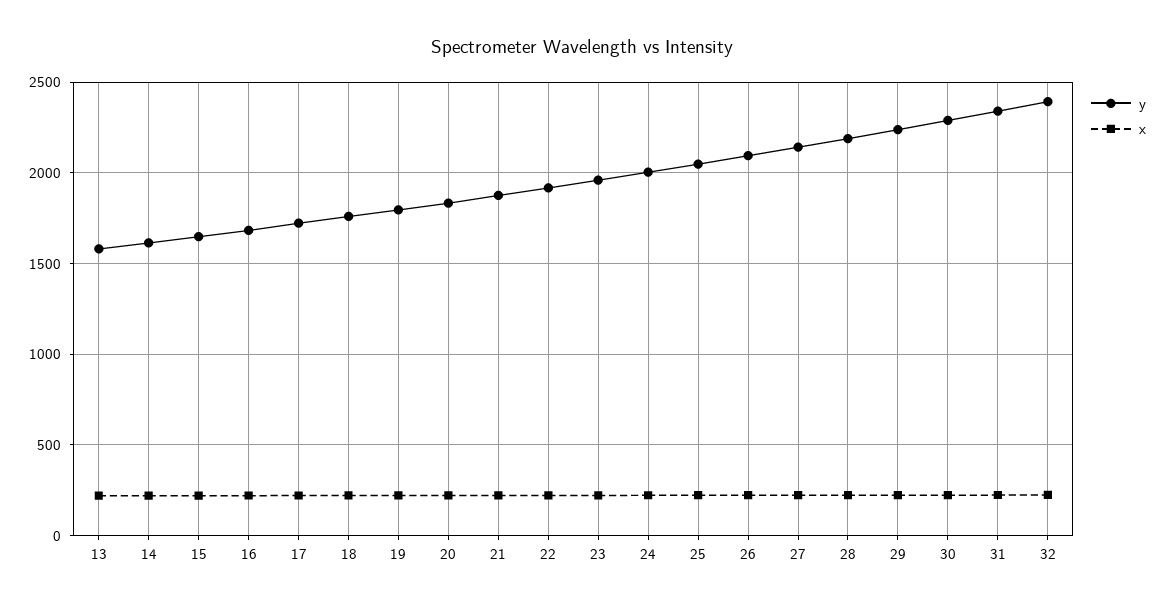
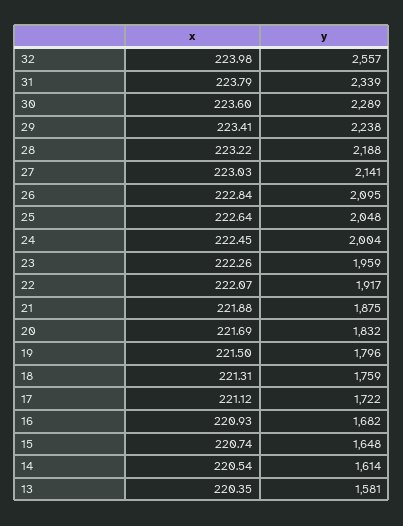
  {
    "y": {
      "13": 1581,
      "14": 1614,
      "15": 1648,
      "16": 1682,
      "17": 1722,
      "18": 1759,
      "19": 1796,
      "20": 1832,
      "21": 1875,
      "22": 1917,
      "23": 1959,
      "24": 2004,
      "25": 2048,
      "26": 2095,
      "27": 2141,
      "28": 2188,
      "29": 2238,
      "30": 2289,
      "31": 2339,
-     "32": 2400
+     "32": 2557
    },
    "x": {
      "13": 220.35,
      "14": 220.54,
      "15": 220.74,
      "16": 220.93,
      "17": 221.12,
      "18": 221.31,
      "19": 221.5,
      "20": 221.69,
      "21": 221.88,
      "22": 222.07,
      "23": 222.26,
      "24": 222.45,
      "25": 222.64,
      "26": 222.84,
      "27": 223.03,
      "28": 223.22,
      "29": 223.41,
      "30": 223.6,
      "31": 223.79,
      "32": 223.98
    }
  }

